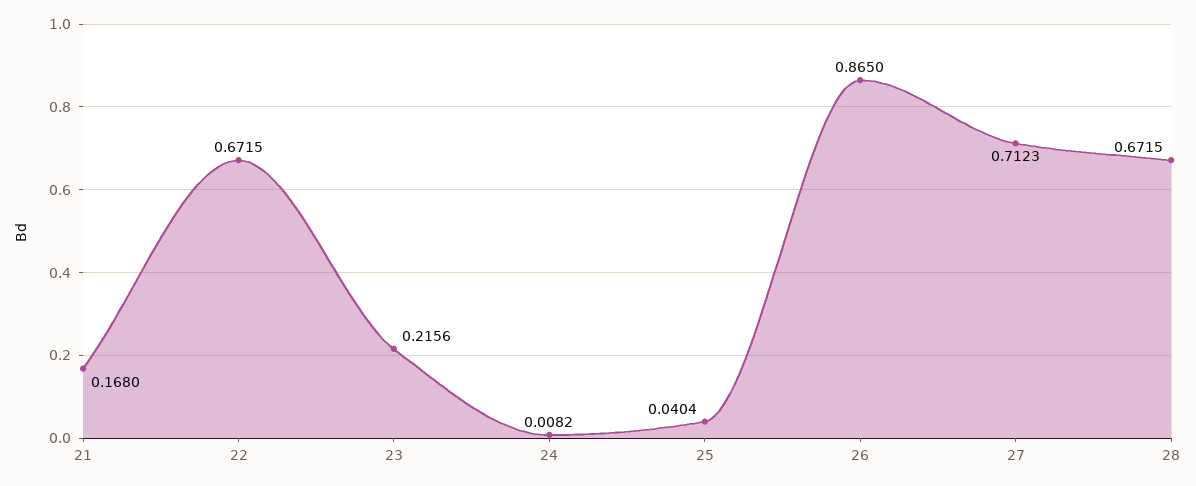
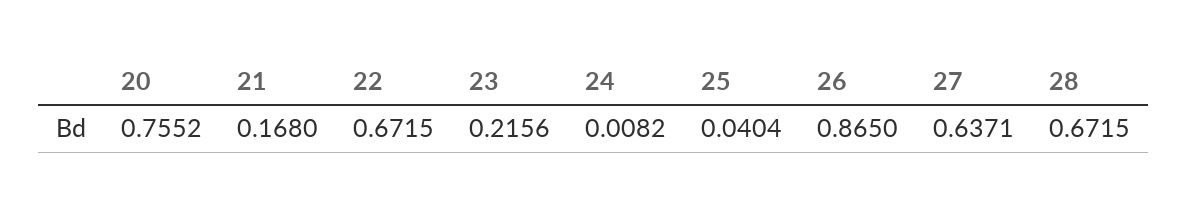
  {
    "21": 0.168,
    "22": 0.6715,
    "23": 0.2156,
    "24": 0.0082,
    "25": 0.0404,
    "26": 0.865,
-   "27": 0.7123,
+   "27": 0.6371,
-   "28": 0.6715
+   "28": 0.6715,
+   "20": 0.7552
  }

